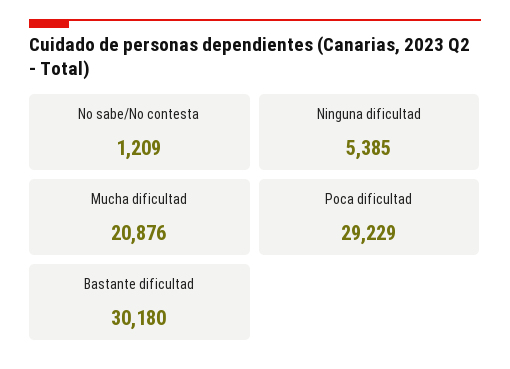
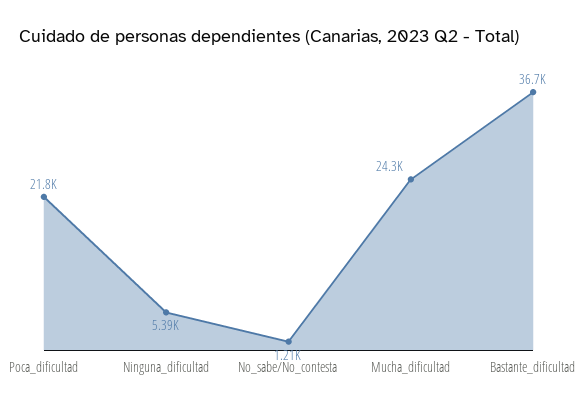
  {
    "No sabe/No contesta": 1209,
    "Ninguna dificultad": 5385,
-   "Mucha dificultad": 20876,
+   "Mucha dificultad": 24300,
-   "Poca dificultad": 29229,
+   "Poca dificultad": 21800,
-   "Bastante dificultad": 30180
+   "Bastante dificultad": 36700
  }

